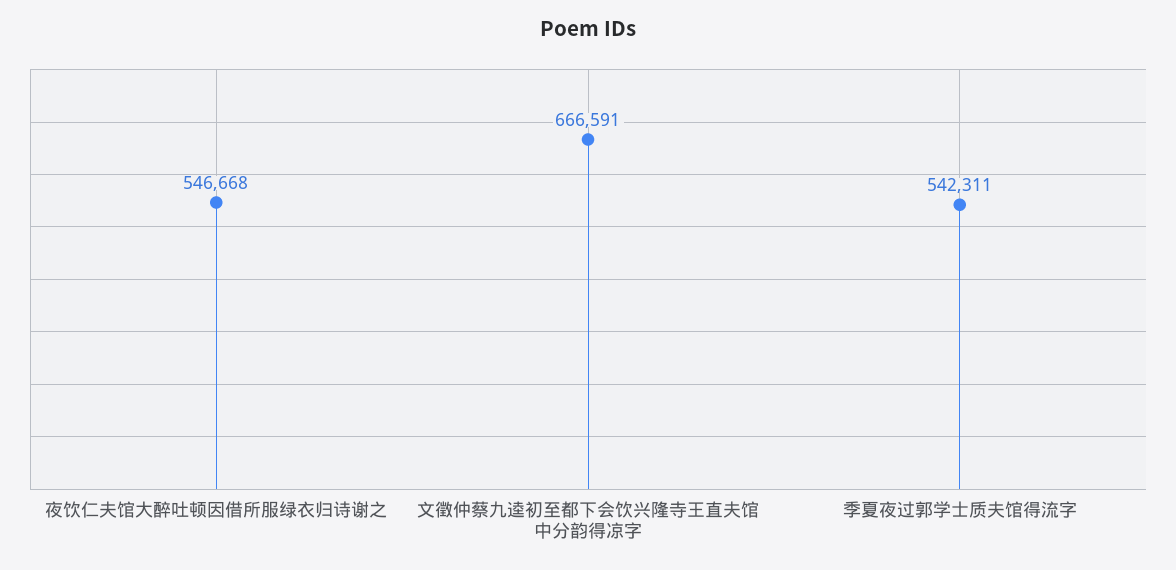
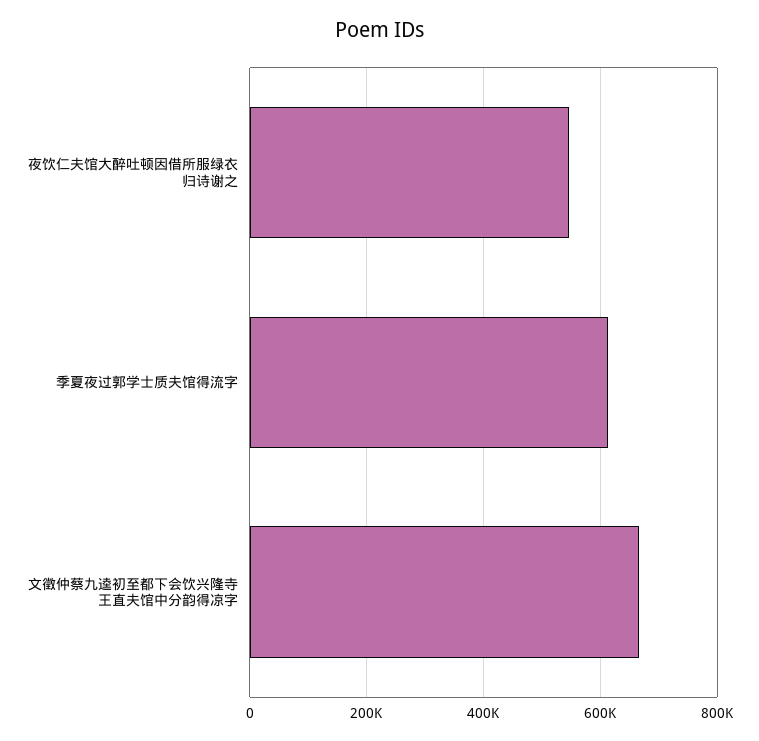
  {
    "夜饮仁夫馆大醉吐顿因借所服绿衣归诗谢之": 546668,
    "文徵仲蔡九逵初至都下会饮兴隆寺王直夫馆中分韵得凉字": 666591,
-   "季夏夜过郭学士质夫馆得流字": 542311
+   "季夏夜过郭学士质夫馆得流字": 620000
  }

